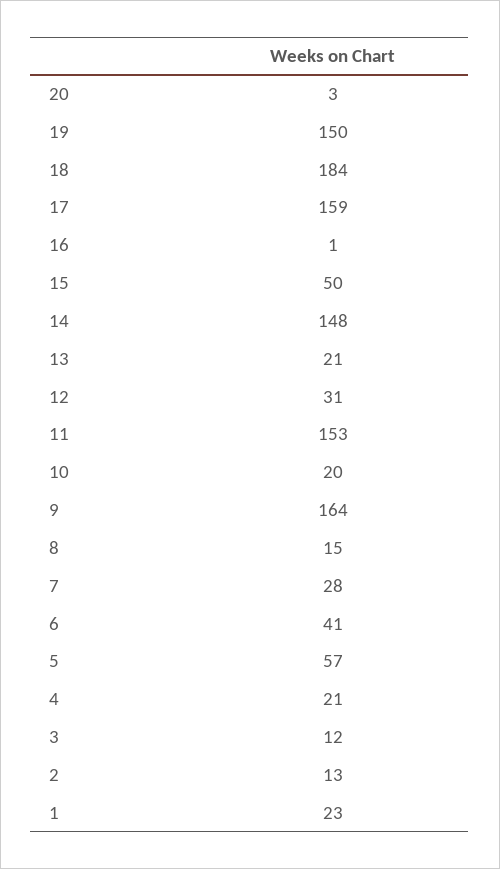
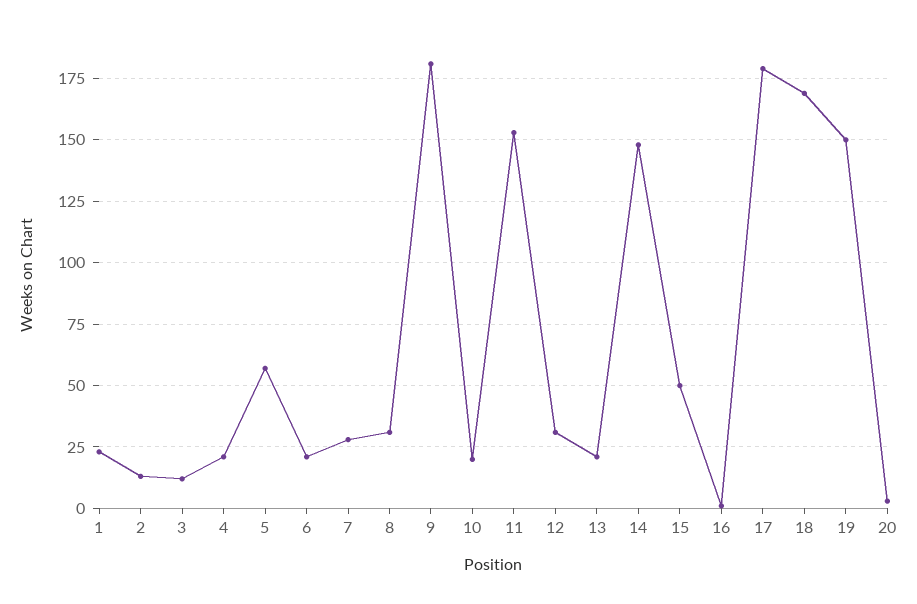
  {
    "20": 3,
    "19": 150,
-   "18": 184,
+   "18": 170,
-   "17": 159,
+   "17": 180,
    "16": 1,
    "15": 50,
    "14": 148,
    "13": 21,
    "12": 31,
    "11": 153,
    "10": 20,
-   "9": 164,
+   "9": 180,
-   "8": 15,
+   "8": 30,
    "7": 28,
-   "6": 41,
+   "6": 20,
    "5": 57,
    "4": 21,
    "3": 12,
    "2": 13,
    "1": 23
  }

